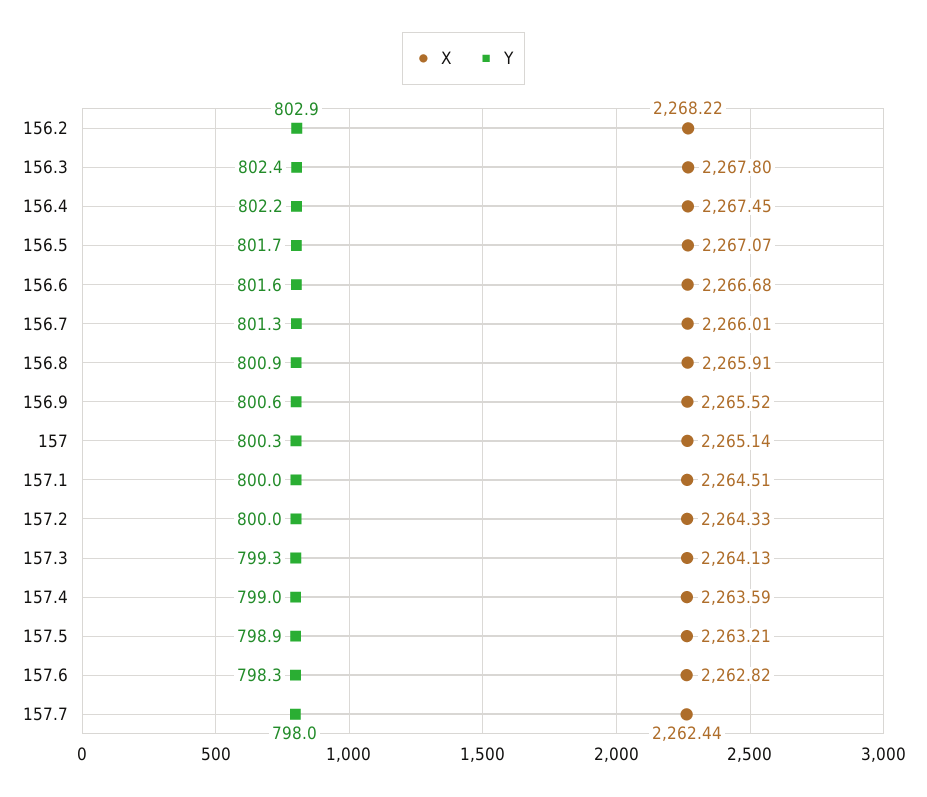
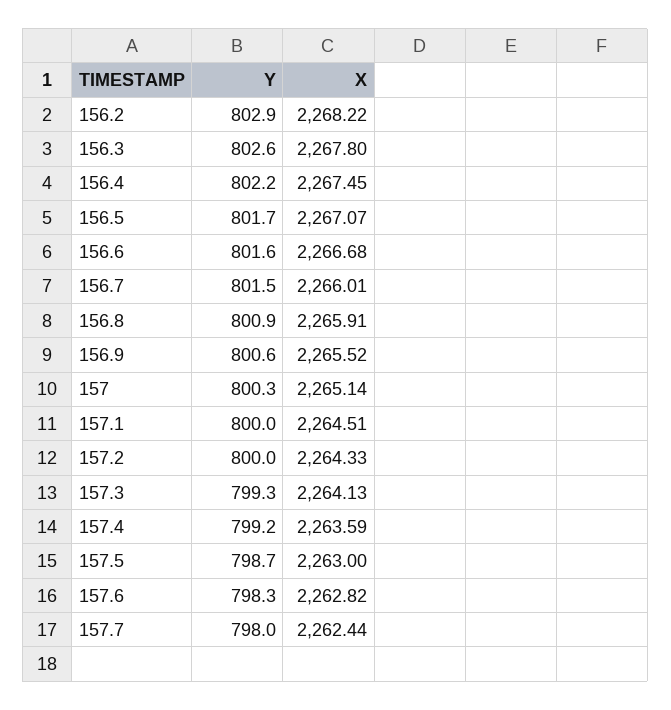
  {
    "X": {
      "156.2": 2268.22,
      "156.3": 2267.8,
      "156.4": 2267.45,
      "156.5": 2267.07,
      "156.6": 2266.68,
      "156.7": 2266.01,
      "156.8": 2265.91,
      "156.9": 2265.52,
      "157": 2265.14,
      "157.1": 2264.51,
      "157.2": 2264.33,
      "157.3": 2264.13,
      "157.4": 2263.59,
-     "157.5": 2263.21,
+     "157.5": 2263,
      "157.6": 2262.82,
      "157.7": 2262.44
    },
    "Y": {
      "156.2": 802.9,
-     "156.3": 802.4,
+     "156.3": 802.6,
      "156.4": 802.2,
      "156.5": 801.7,
      "156.6": 801.6,
-     "156.7": 801.3,
+     "156.7": 801.5,
      "156.8": 800.9,
      "156.9": 800.6,
      "157": 800.3,
      "157.1": 800,
      "157.2": 800,
      "157.3": 799.3,
-     "157.4": 799,
+     "157.4": 799.2,
-     "157.5": 798.9,
+     "157.5": 798.7,
      "157.6": 798.3,
      "157.7": 798
    }
  }

